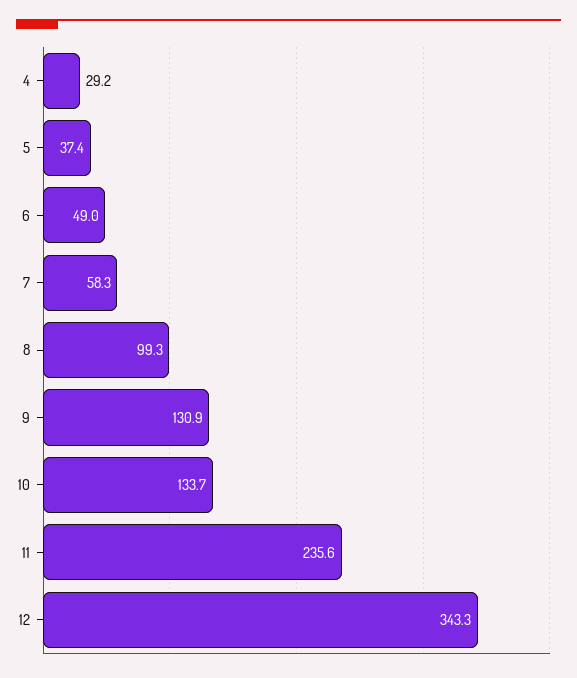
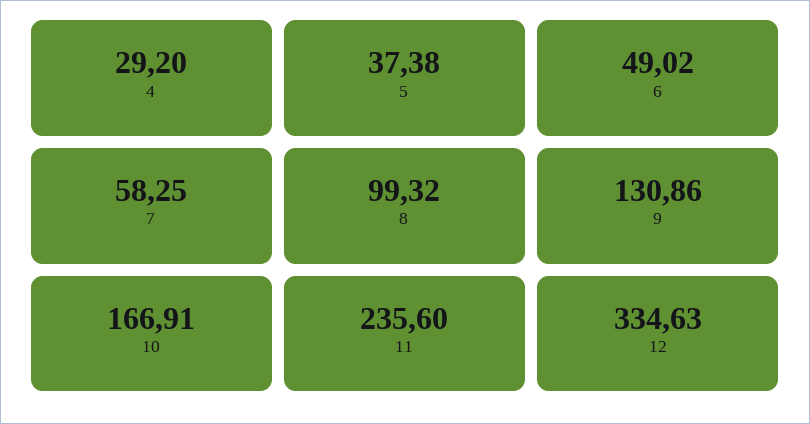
  {
    "4": 29.2,
    "5": 37.38,
    "6": 49.02,
    "7": 58.25,
    "8": 99.32,
    "9": 130.86,
-   "10": 133.7,
+   "10": 166.91,
    "11": 235.6,
-   "12": 343.3
+   "12": 334.63
  }

